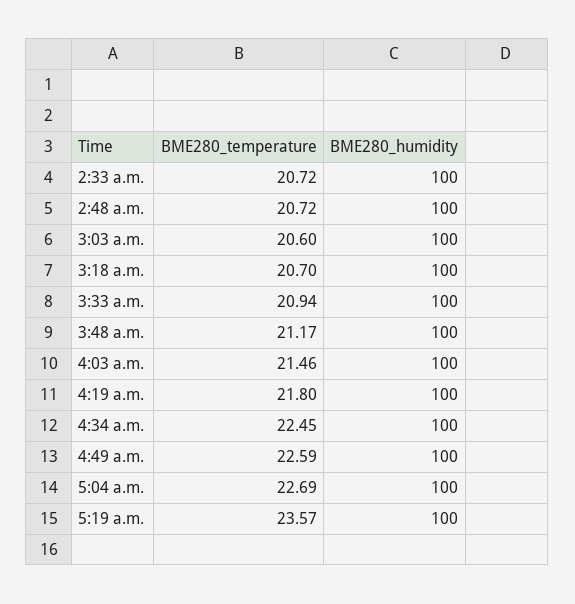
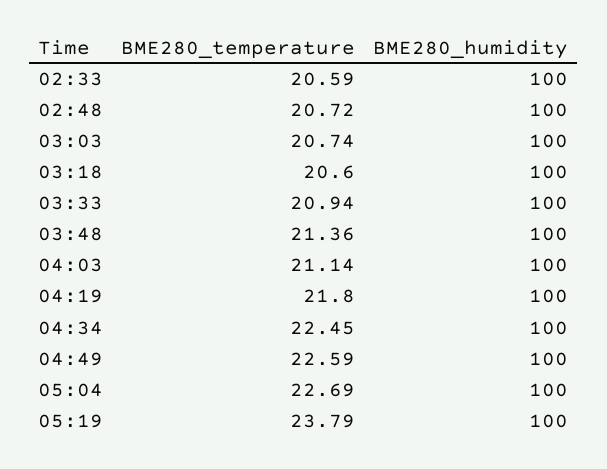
  {
    "BME280_temperature": {
-     "2:33 a.m.": 20.72,
+     "2:33 a.m.": 20.59,
      "2:48 a.m.": 20.72,
-     "3:03 a.m.": 20.6,
+     "3:03 a.m.": 20.74,
-     "3:18 a.m.": 20.7,
+     "3:18 a.m.": 20.6,
      "3:33 a.m.": 20.94,
-     "3:48 a.m.": 21.17,
+     "3:48 a.m.": 21.36,
-     "4:03 a.m.": 21.46,
+     "4:03 a.m.": 21.14,
      "4:19 a.m.": 21.8,
      "4:34 a.m.": 22.45,
      "4:49 a.m.": 22.59,
      "5:04 a.m.": 22.69,
-     "5:19 a.m.": 23.57
+     "5:19 a.m.": 23.79
    },
    "BME280_humidity": {
      "2:33 a.m.": 100,
      "2:48 a.m.": 100,
      "3:03 a.m.": 100,
      "3:18 a.m.": 100,
      "3:33 a.m.": 100,
      "3:48 a.m.": 100,
      "4:03 a.m.": 100,
      "4:19 a.m.": 100,
      "4:34 a.m.": 100,
      "4:49 a.m.": 100,
      "5:04 a.m.": 100,
      "5:19 a.m.": 100
    }
  }

